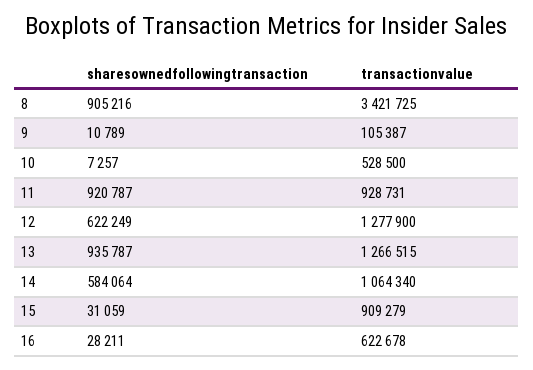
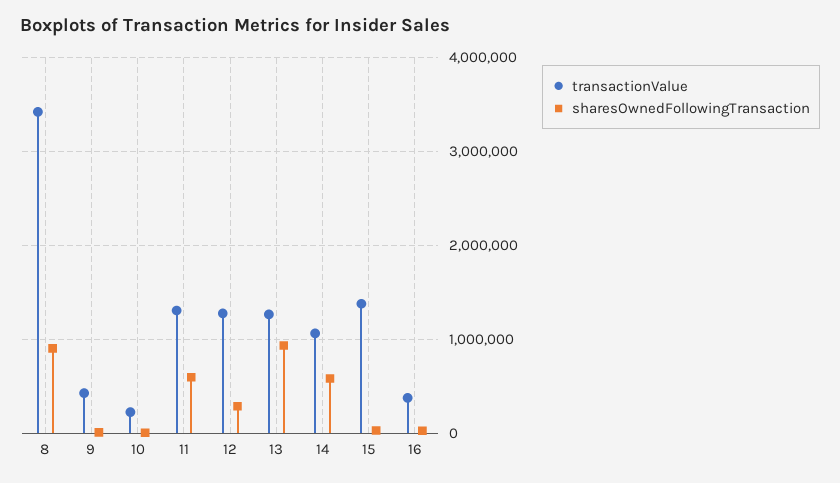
  {
    "sharesownedfollowingtransaction": {
      "8": 905216,
      "9": 10789,
      "10": 7257,
-     "11": 920787,
+     "11": 600000,
-     "12": 622249,
+     "12": 300000,
      "13": 935787,
      "14": 584064,
      "15": 31059,
      "16": 28211
    },
    "transactionvalue": {
      "8": 3421725,
-     "9": 105387,
+     "9": 400000,
-     "10": 528500,
+     "10": 200000,
-     "11": 928731,
+     "11": 1300000,
      "12": 1277900,
      "13": 1266515,
      "14": 1064340,
-     "15": 909279,
+     "15": 1400000,
-     "16": 622678
+     "16": 400000
    }
  }

